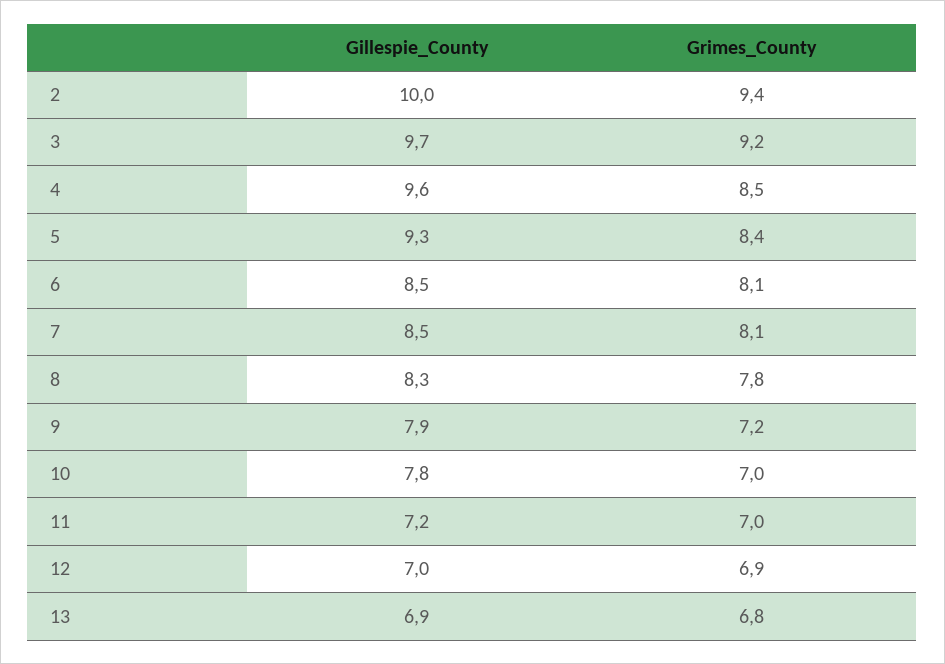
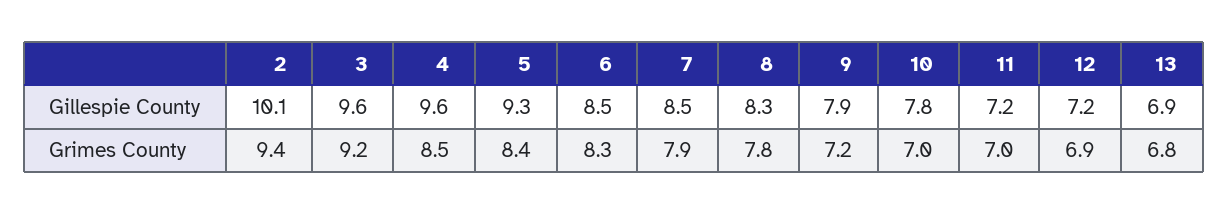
  {
    "Gillespie_County": {
-     "2": 10,
+     "2": 10.1,
-     "3": 9.7,
+     "3": 9.6,
      "4": 9.6,
      "5": 9.3,
      "6": 8.5,
      "7": 8.5,
      "8": 8.3,
      "9": 7.9,
      "10": 7.8,
      "11": 7.2,
-     "12": 7,
+     "12": 7.2,
      "13": 6.9
    },
    "Grimes_County": {
      "2": 9.4,
      "3": 9.2,
      "4": 8.5,
      "5": 8.4,
-     "6": 8.1,
+     "6": 8.3,
-     "7": 8.1,
+     "7": 7.9,
      "8": 7.8,
      "9": 7.2,
      "10": 7,
      "11": 7,
      "12": 6.9,
      "13": 6.8
    }
  }

